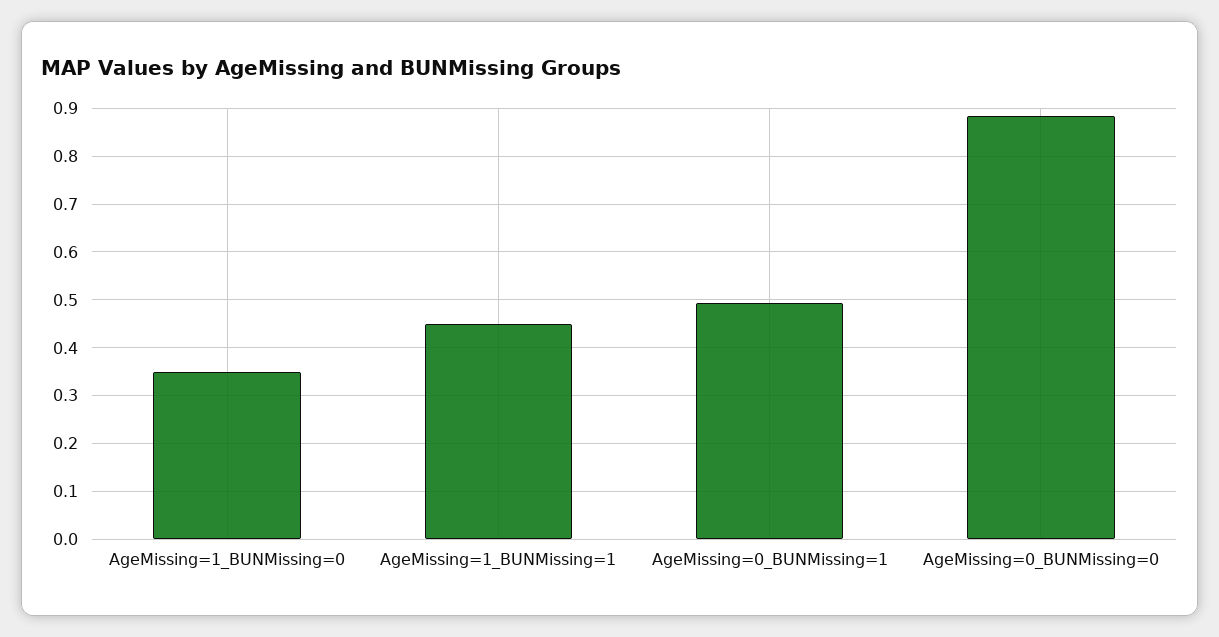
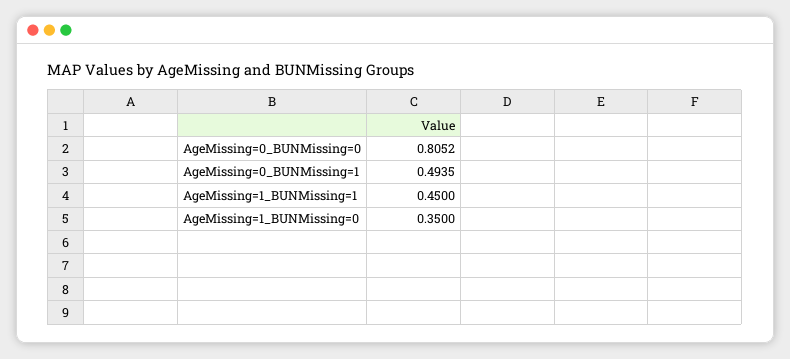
  {
    "AgeMissing=1_BUNMissing=0": 0.35,
    "AgeMissing=1_BUNMissing=1": 0.45,
    "AgeMissing=0_BUNMissing=1": 0.4935,
-   "AgeMissing=0_BUNMissing=0": 0.88
+   "AgeMissing=0_BUNMissing=0": 0.8052
  }

